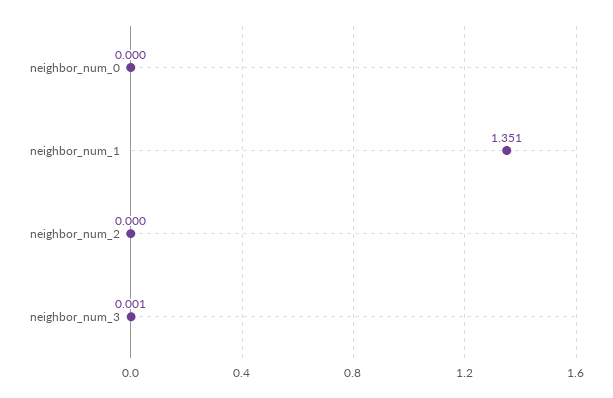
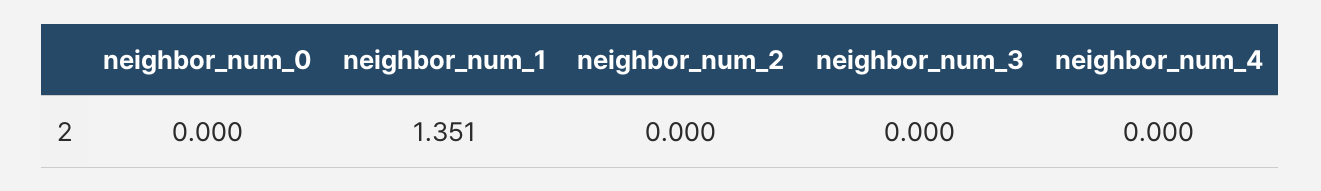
  {
    "neighbor_num_0": 0,
    "neighbor_num_1": 1.351,
    "neighbor_num_2": 0,
-   "neighbor_num_3": 0.001
+   "neighbor_num_3": 0,
+   "neighbor_num_4": 0
  }

